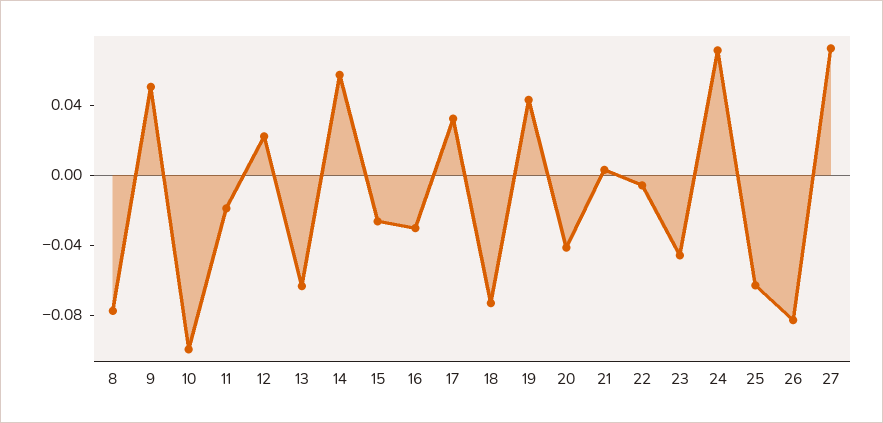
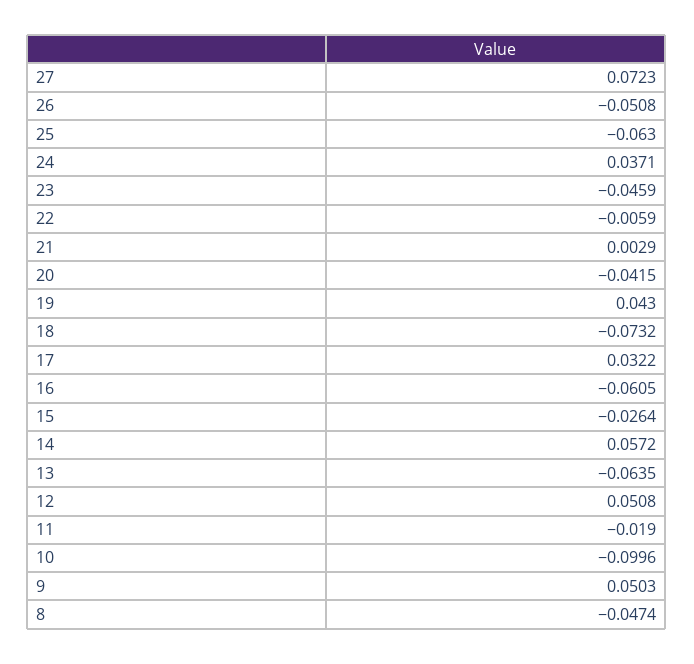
  {
-   "8": -0.08,
+   "8": -0.0474,
    "9": 0.0503,
    "10": -0.0996,
    "11": -0.019,
-   "12": 0.02,
+   "12": 0.0508,
    "13": -0.0635,
    "14": 0.0572,
    "15": -0.0264,
-   "16": -0.03,
+   "16": -0.0605,
    "17": 0.0322,
    "18": -0.0732,
    "19": 0.043,
    "20": -0.0415,
    "21": 0.0029,
    "22": -0.0059,
    "23": -0.0459,
-   "24": 0.07,
+   "24": 0.0371,
    "25": -0.063,
-   "26": -0.08,
+   "26": -0.0508,
    "27": 0.0723
  }

